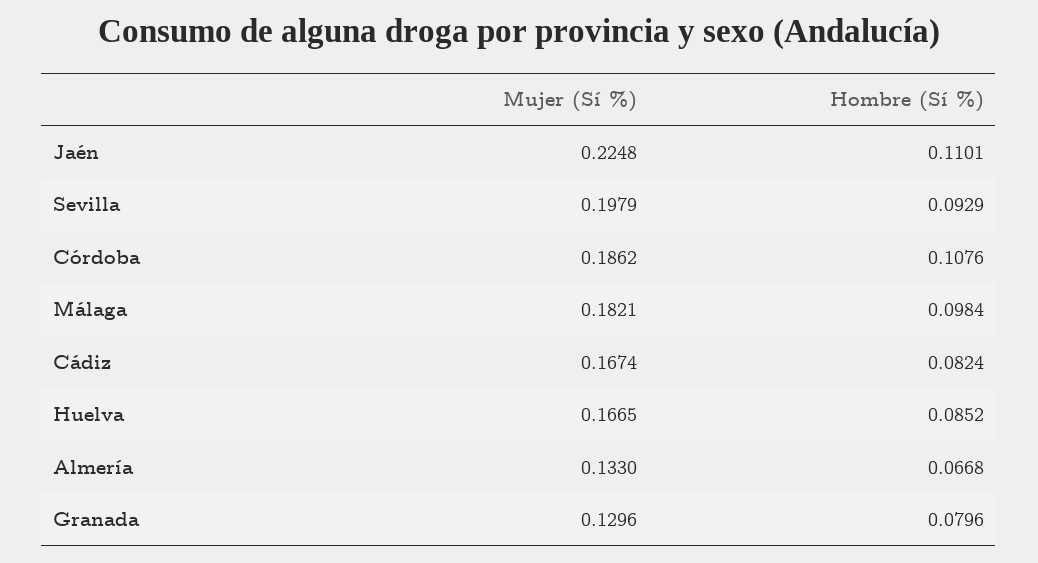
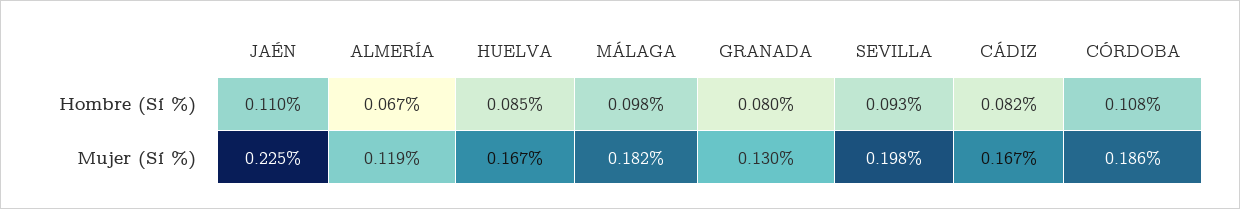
  {
    "Mujer (Sí %)": {
      "Jaén": 0.2248,
      "Sevilla": 0.1979,
      "Córdoba": 0.1862,
      "Málaga": 0.1821,
      "Cádiz": 0.1674,
      "Huelva": 0.1665,
-     "Almería": 0.133,
+     "Almería": 0.119,
      "Granada": 0.1296
    },
    "Hombre (Sí %)": {
      "Jaén": 0.1101,
      "Sevilla": 0.0929,
      "Córdoba": 0.1076,
      "Málaga": 0.0984,
      "Cádiz": 0.0824,
      "Huelva": 0.0852,
      "Almería": 0.0668,
      "Granada": 0.0796
    }
  }

